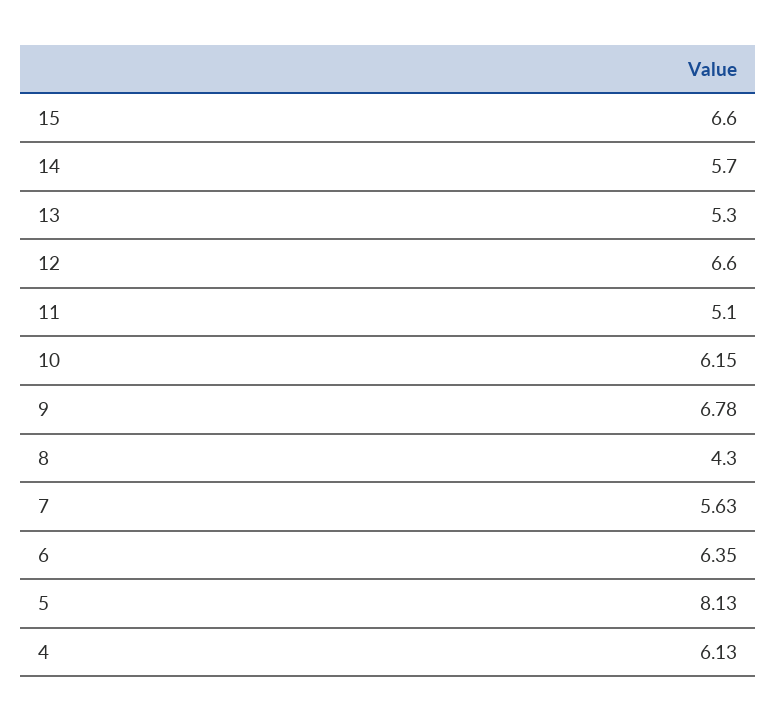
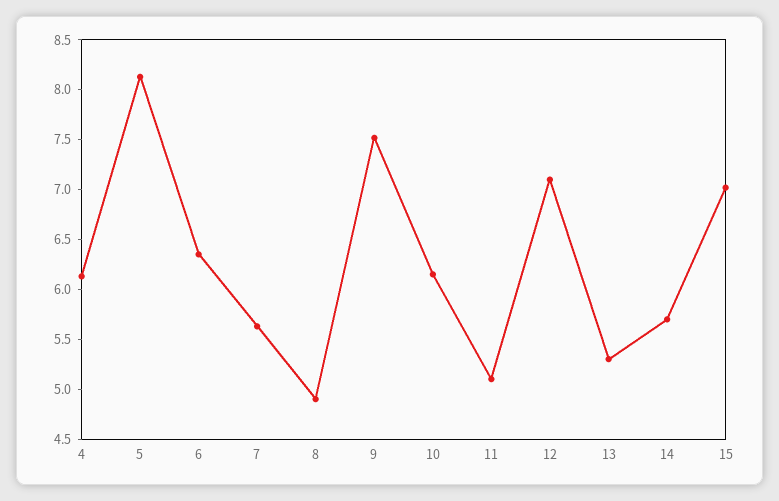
  {
-   "15": 6.6,
+   "15": 7,
    "14": 5.7,
    "13": 5.3,
-   "12": 6.6,
+   "12": 7.1,
    "11": 5.1,
    "10": 6.15,
-   "9": 6.78,
+   "9": 7.5,
-   "8": 4.3,
+   "8": 4.9,
    "7": 5.63,
    "6": 6.35,
    "5": 8.13,
    "4": 6.13
  }

